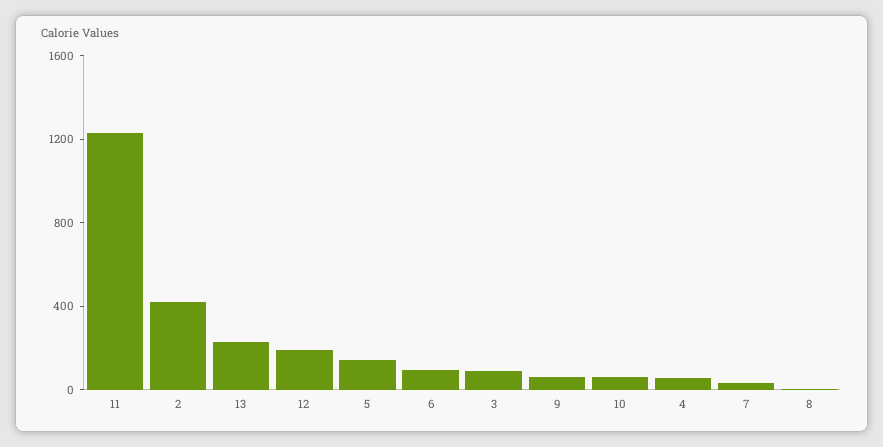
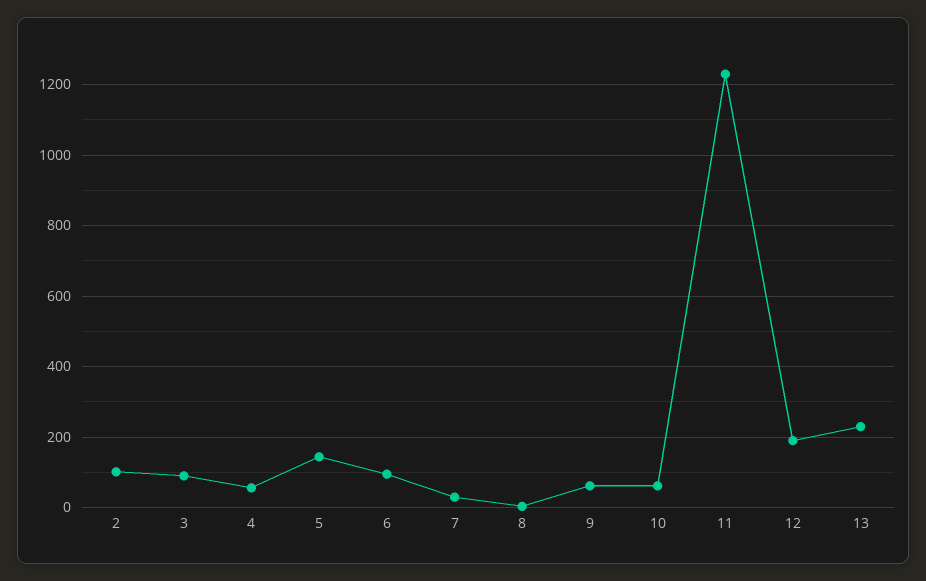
  {
    "11": 1240,
-   "2": 400,
+   "2": 100,
    "13": 240,
    "12": 200,
    "5": 140,
    "6": 100,
    "3": 100,
    "9": 60,
    "10": 60,
    "4": 60,
    "7": 40,
    "8": 0
  }

